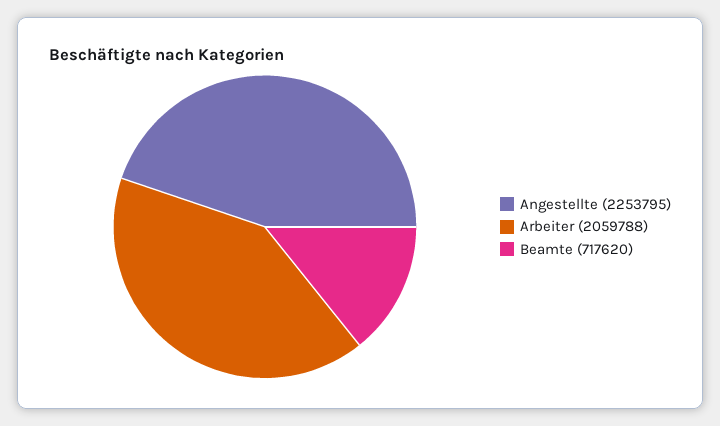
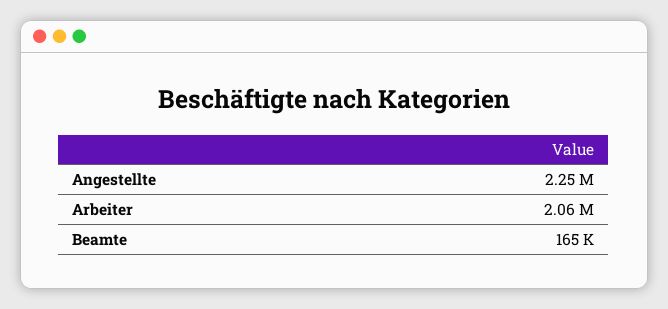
  {
    "Angestellte": 2253795,
    "Arbeiter": 2059788,
-   "Beamte": 717620
+   "Beamte": 165000
  }

